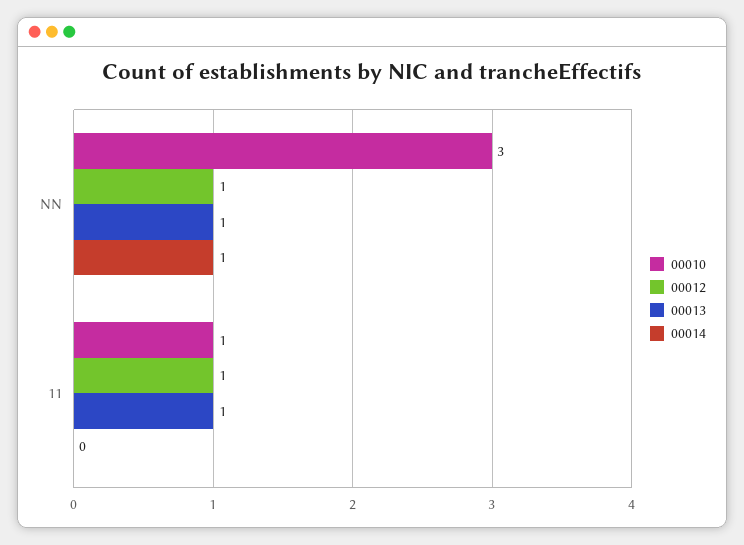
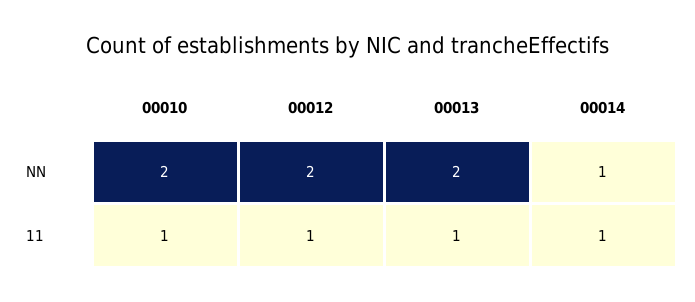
  {
    "00010": {
-     "NN": 3,
+     "NN": 2,
      "11": 1
    },
    "00012": {
-     "NN": 1,
+     "NN": 2,
      "11": 1
    },
    "00013": {
-     "NN": 1,
+     "NN": 2,
      "11": 1
    },
    "00014": {
      "NN": 1,
-     "11": 0
+     "11": 1
    }
  }

